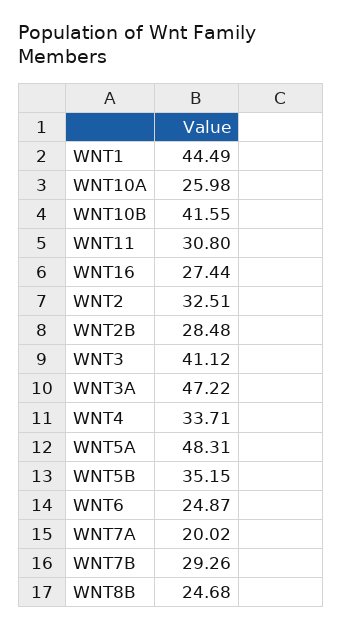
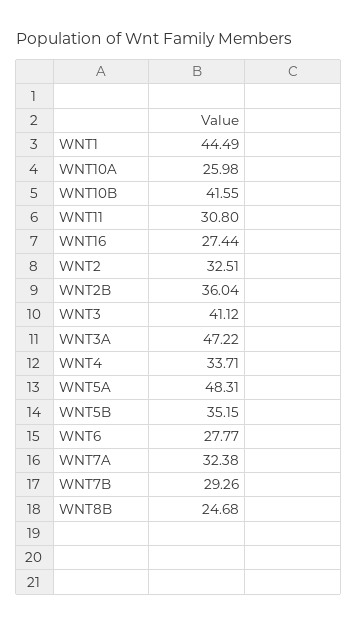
  {
    "WNT1": 44.49,
    "WNT10A": 25.98,
    "WNT10B": 41.55,
    "WNT11": 30.8,
    "WNT16": 27.44,
    "WNT2": 32.51,
-   "WNT2B": 28.48,
+   "WNT2B": 36.04,
    "WNT3": 41.12,
    "WNT3A": 47.22,
    "WNT4": 33.71,
    "WNT5A": 48.31,
    "WNT5B": 35.15,
-   "WNT6": 24.87,
+   "WNT6": 27.77,
-   "WNT7A": 20.02,
+   "WNT7A": 32.38,
    "WNT7B": 29.26,
    "WNT8B": 24.68
  }

